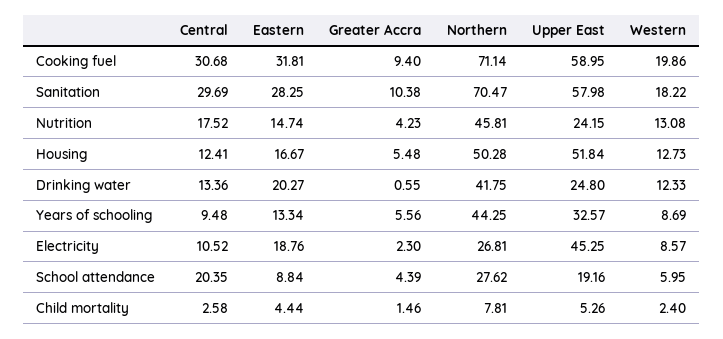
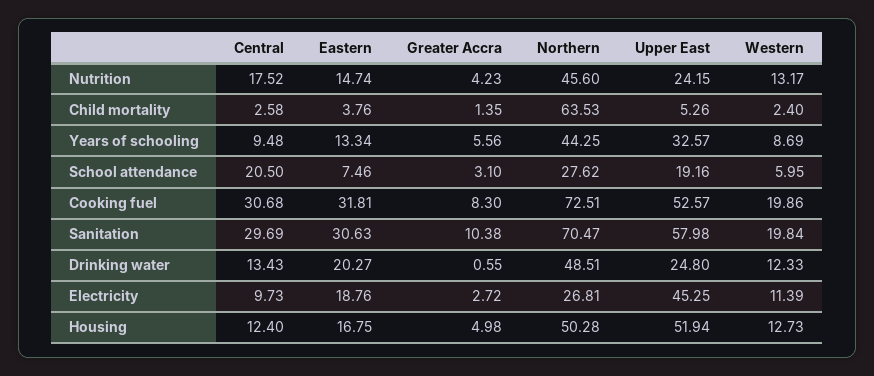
  {
    "Central": {
      "Cooking fuel": 30.68,
      "Sanitation": 29.69,
      "Nutrition": 17.52,
-     "Housing": 12.41,
+     "Housing": 12.4,
-     "Drinking water": 13.36,
+     "Drinking water": 13.43,
      "Years of schooling": 9.48,
-     "Electricity": 10.52,
+     "Electricity": 9.73,
-     "School attendance": 20.35,
+     "School attendance": 20.5,
      "Child mortality": 2.58
    },
    "Eastern": {
      "Cooking fuel": 31.81,
-     "Sanitation": 28.25,
+     "Sanitation": 30.63,
      "Nutrition": 14.74,
-     "Housing": 16.67,
+     "Housing": 16.75,
      "Drinking water": 20.27,
      "Years of schooling": 13.34,
      "Electricity": 18.76,
-     "School attendance": 8.84,
+     "School attendance": 7.46,
-     "Child mortality": 4.44
+     "Child mortality": 3.76
    },
    "Greater Accra": {
-     "Cooking fuel": 9.4,
+     "Cooking fuel": 8.3,
      "Sanitation": 10.38,
      "Nutrition": 4.23,
-     "Housing": 5.48,
+     "Housing": 4.98,
      "Drinking water": 0.55,
      "Years of schooling": 5.56,
-     "Electricity": 2.3,
+     "Electricity": 2.72,
-     "School attendance": 4.39,
+     "School attendance": 3.1,
-     "Child mortality": 1.46
+     "Child mortality": 1.35
    },
    "Northern": {
-     "Cooking fuel": 71.14,
+     "Cooking fuel": 72.51,
      "Sanitation": 70.47,
-     "Nutrition": 45.81,
+     "Nutrition": 45.6,
      "Housing": 50.28,
-     "Drinking water": 41.75,
+     "Drinking water": 48.51,
      "Years of schooling": 44.25,
      "Electricity": 26.81,
      "School attendance": 27.62,
-     "Child mortality": 7.81
+     "Child mortality": 63.53
    },
    "Upper East": {
-     "Cooking fuel": 58.95,
+     "Cooking fuel": 52.57,
      "Sanitation": 57.98,
      "Nutrition": 24.15,
-     "Housing": 51.84,
+     "Housing": 51.94,
      "Drinking water": 24.8,
      "Years of schooling": 32.57,
      "Electricity": 45.25,
      "School attendance": 19.16,
      "Child mortality": 5.26
    },
    "Western": {
      "Cooking fuel": 19.86,
-     "Sanitation": 18.22,
+     "Sanitation": 19.84,
-     "Nutrition": 13.08,
+     "Nutrition": 13.17,
      "Housing": 12.73,
      "Drinking water": 12.33,
      "Years of schooling": 8.69,
-     "Electricity": 8.57,
+     "Electricity": 11.39,
      "School attendance": 5.95,
      "Child mortality": 2.4
    }
  }

